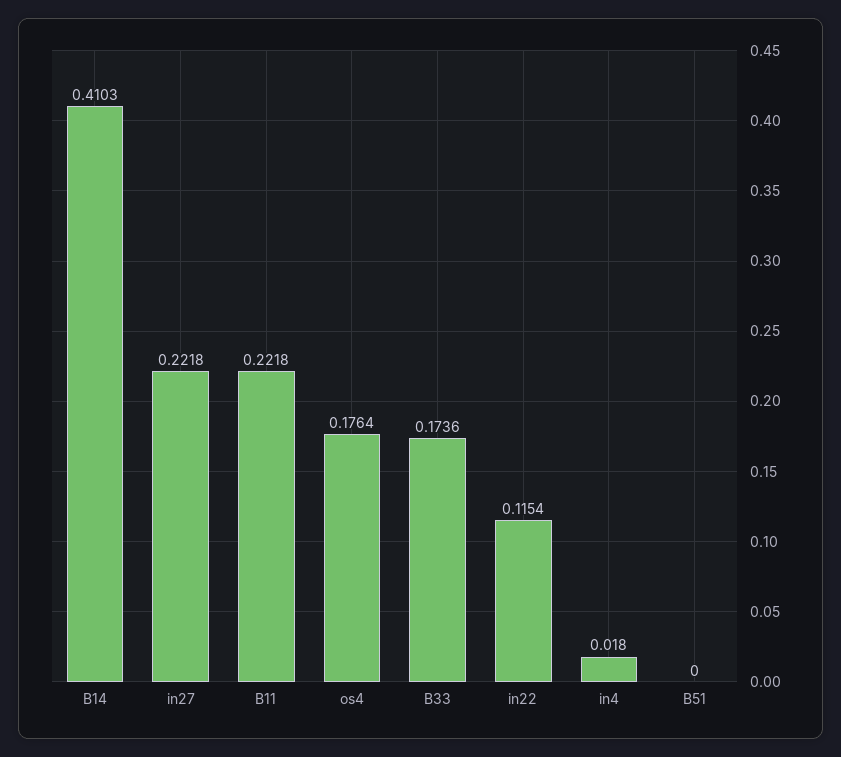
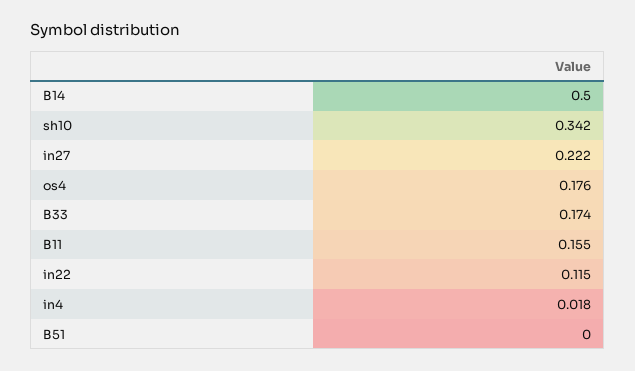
  {
-   "B14": 0.4103,
+   "B14": 0.5,
    "in27": 0.2218,
-   "B11": 0.2218,
+   "B11": 0.155,
    "os4": 0.1764,
    "B33": 0.1736,
    "in22": 0.1154,
    "in4": 0.018,
-   "B51": 0
+   "B51": 0,
+   "sh10": 0.342
  }

